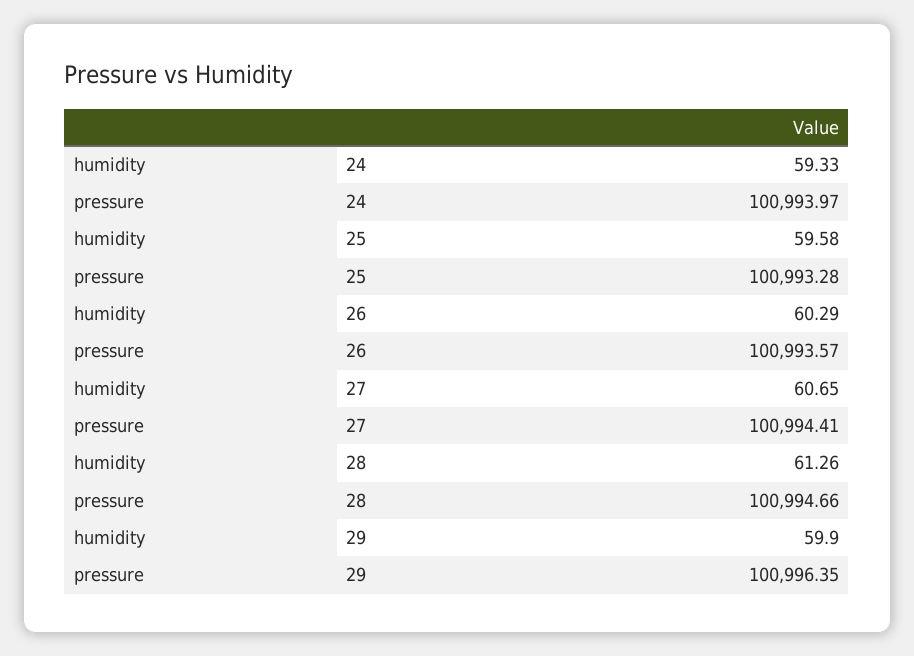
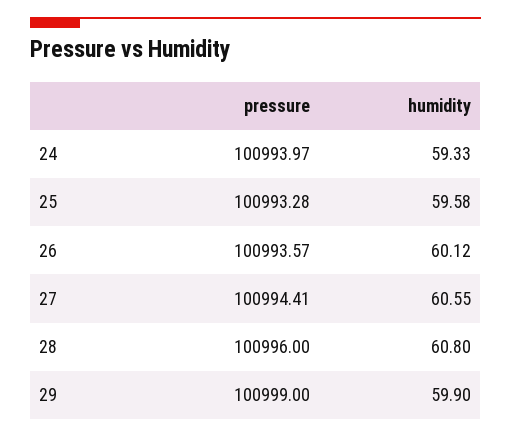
  {
    "humidity": {
      "24": 59.33,
      "25": 59.58,
-     "26": 60.29,
+     "26": 60.12,
-     "27": 60.65,
+     "27": 60.55,
-     "28": 61.26,
+     "28": 60.8,
      "29": 59.9
    },
    "pressure": {
      "24": 100993.97,
      "25": 100993.28,
      "26": 100993.57,
      "27": 100994.41,
-     "28": 100994.66,
+     "28": 100996,
-     "29": 100996.35
+     "29": 100999
    }
  }

